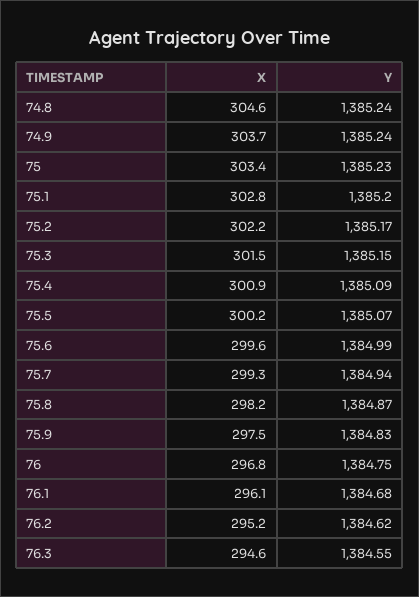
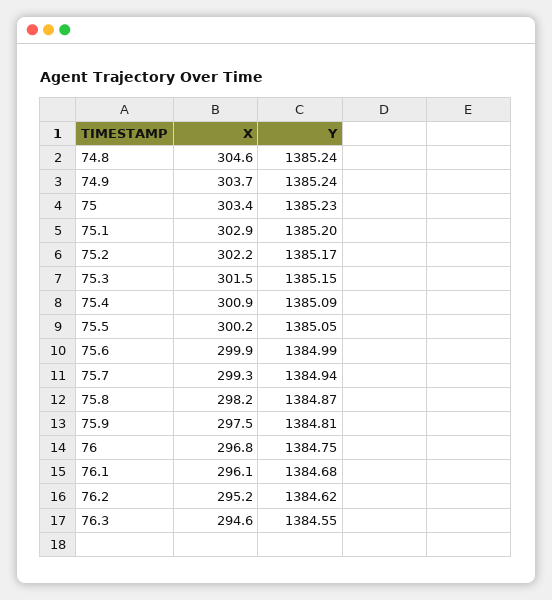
  {
    "X": {
      "74.8": 304.6,
      "74.9": 303.7,
      "75": 303.4,
-     "75.1": 302.8,
+     "75.1": 302.9,
      "75.2": 302.2,
      "75.3": 301.5,
      "75.4": 300.9,
      "75.5": 300.2,
-     "75.6": 299.6,
+     "75.6": 299.9,
      "75.7": 299.3,
      "75.8": 298.2,
      "75.9": 297.5,
      "76": 296.8,
      "76.1": 296.1,
      "76.2": 295.2,
      "76.3": 294.6
    },
    "Y": {
      "74.8": 1385.24,
      "74.9": 1385.24,
      "75": 1385.23,
      "75.1": 1385.2,
      "75.2": 1385.17,
      "75.3": 1385.15,
      "75.4": 1385.09,
-     "75.5": 1385.07,
+     "75.5": 1385.05,
      "75.6": 1384.99,
      "75.7": 1384.94,
      "75.8": 1384.87,
-     "75.9": 1384.83,
+     "75.9": 1384.81,
      "76": 1384.75,
      "76.1": 1384.68,
      "76.2": 1384.62,
      "76.3": 1384.55
    }
  }

